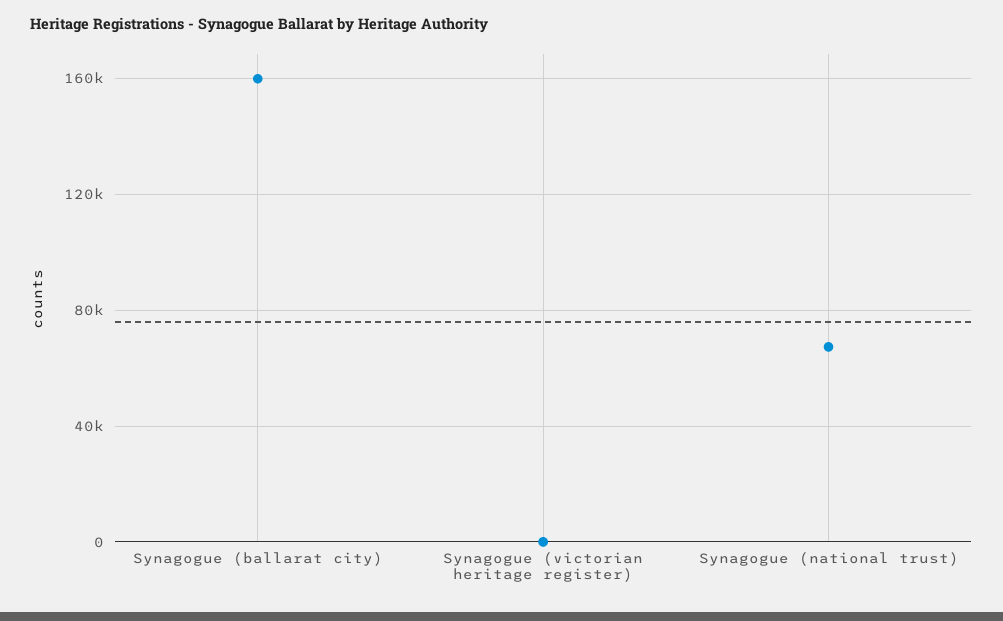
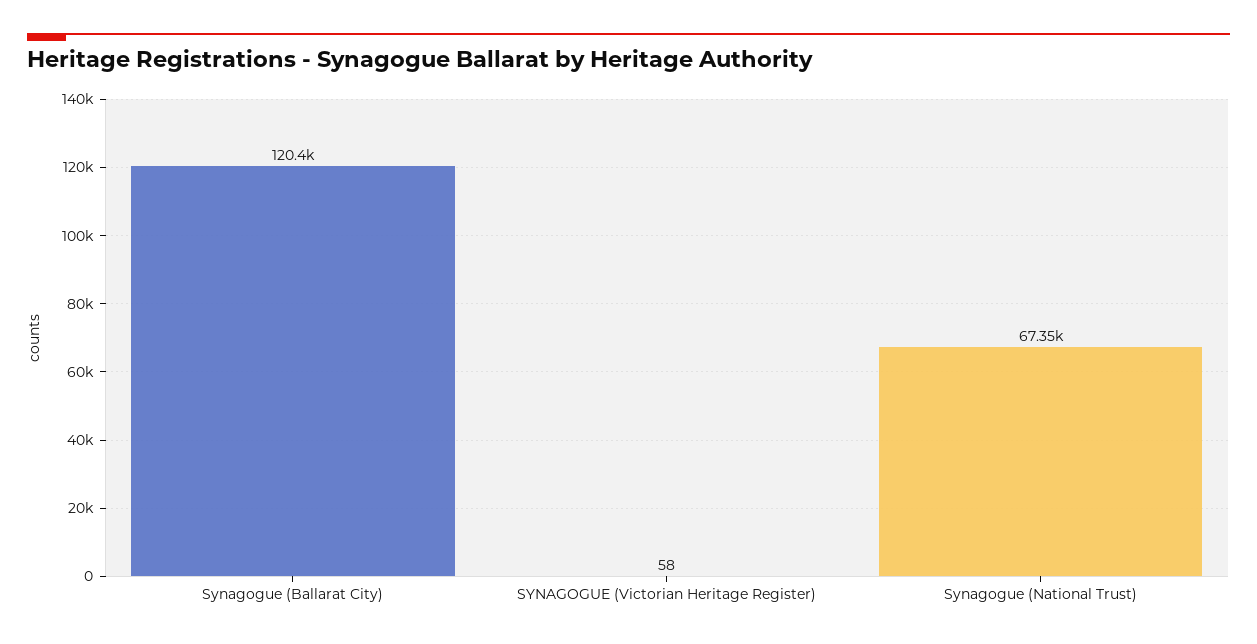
  {
-   "Synagogue (ballarat city)": 160000,
+   "Synagogue (ballarat city)": 120400,
    "Synagogue (victorian heritage register)": 58,
    "Synagogue (national trust)": 67350
  }

